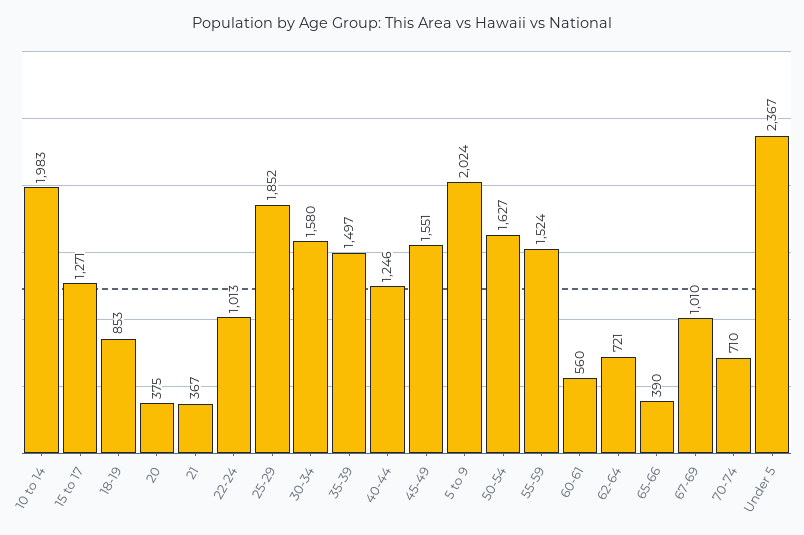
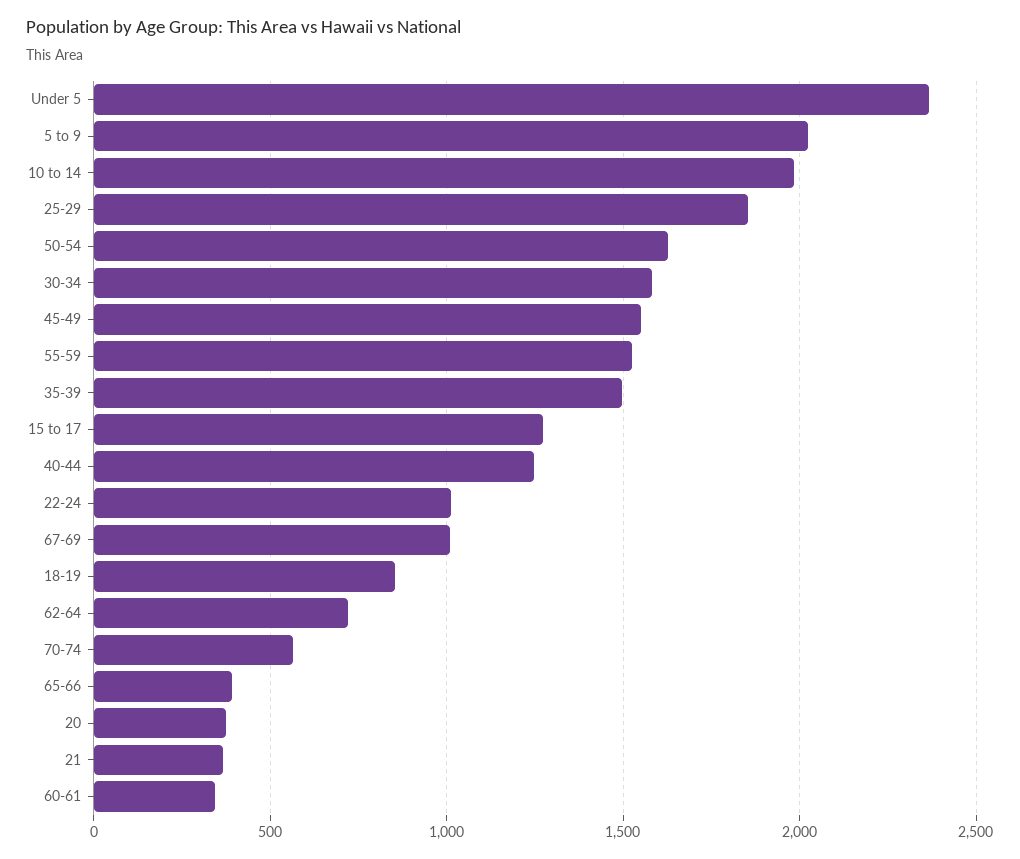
  {
    "10 to 14": 1983,
    "15 to 17": 1271,
    "18-19": 853,
    "20": 375,
    "21": 367,
    "22-24": 1013,
    "25-29": 1852,
    "30-34": 1580,
    "35-39": 1497,
    "40-44": 1246,
    "45-49": 1551,
    "5 to 9": 2024,
    "50-54": 1627,
    "55-59": 1524,
-   "60-61": 560,
+   "60-61": 350,
    "62-64": 721,
    "65-66": 390,
    "67-69": 1010,
-   "70-74": 710,
+   "70-74": 550,
    "Under 5": 2367
  }

